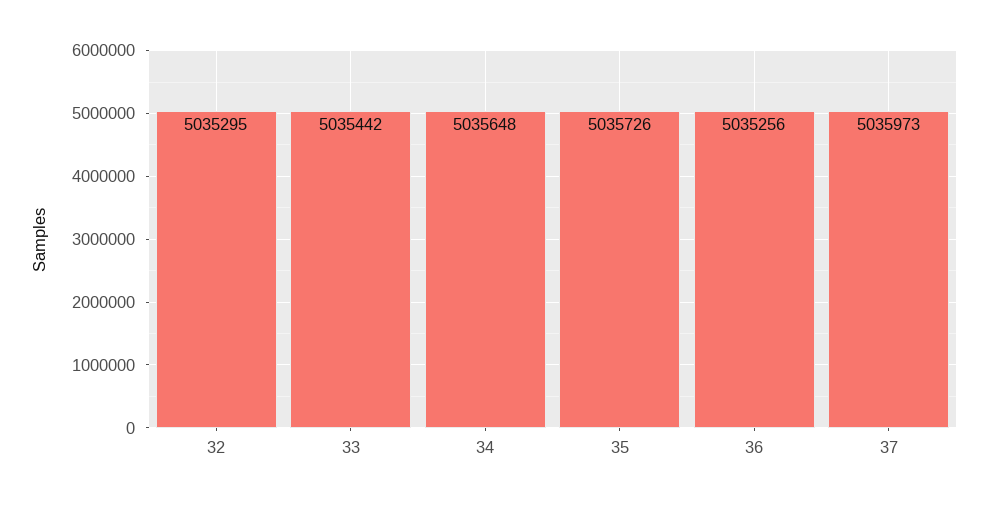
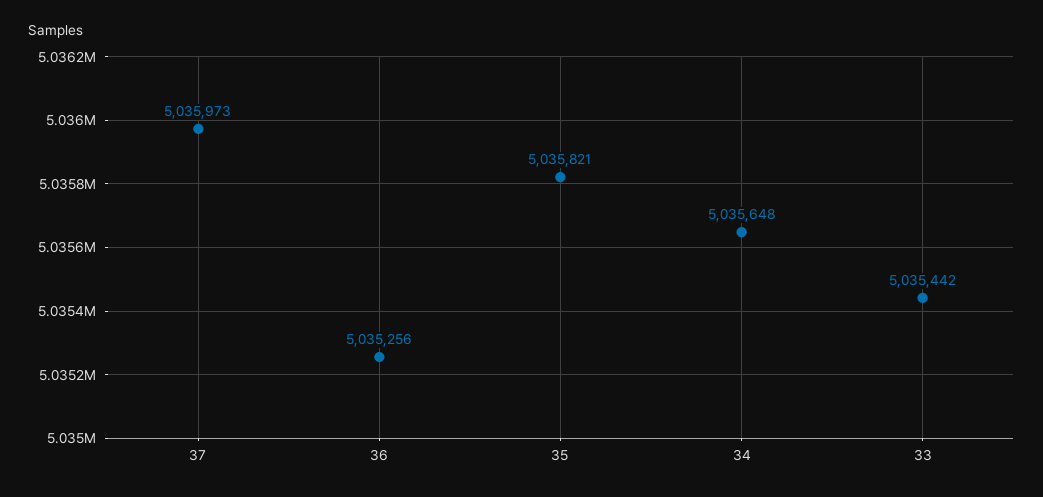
  {
-   "32": 5035295,
    "33": 5035442,
    "34": 5035648,
-   "35": 5035726,
+   "35": 5035821,
    "36": 5035256,
    "37": 5035973
  }

